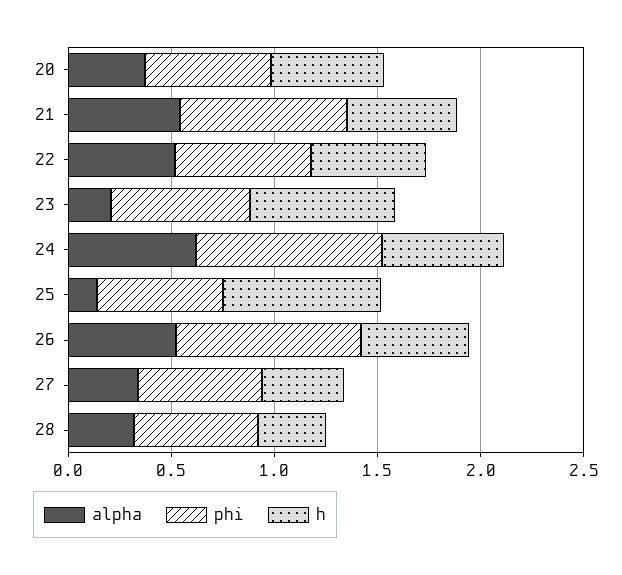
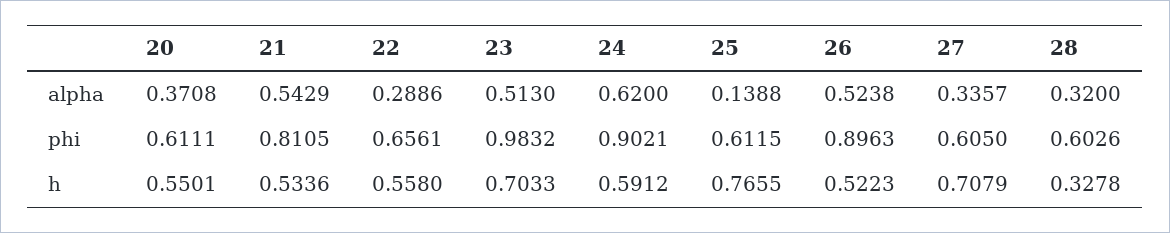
  {
    "alpha": {
      "20": 0.3708,
      "21": 0.5429,
-     "22": 0.5,
+     "22": 0.2886,
-     "23": 0.2,
+     "23": 0.513,
      "24": 0.62,
      "25": 0.1388,
      "26": 0.5238,
      "27": 0.3357,
      "28": 0.32
    },
    "phi": {
      "20": 0.6111,
      "21": 0.8105,
      "22": 0.6561,
-     "23": 0.7,
+     "23": 0.9832,
      "24": 0.9021,
      "25": 0.6115,
      "26": 0.8963,
      "27": 0.605,
      "28": 0.6026
    },
    "h": {
      "20": 0.5501,
      "21": 0.5336,
      "22": 0.558,
      "23": 0.7033,
      "24": 0.5912,
      "25": 0.7655,
      "26": 0.5223,
-     "27": 0.4,
+     "27": 0.7079,
      "28": 0.3278
    }
  }

